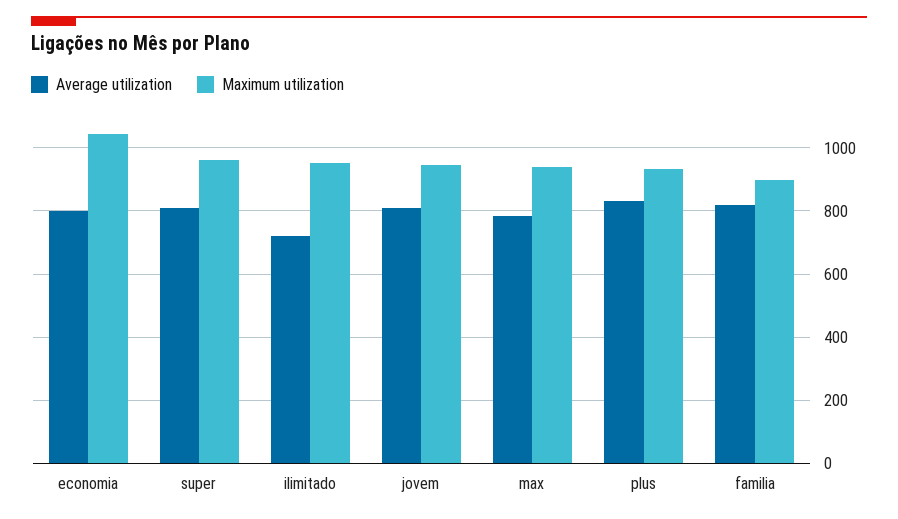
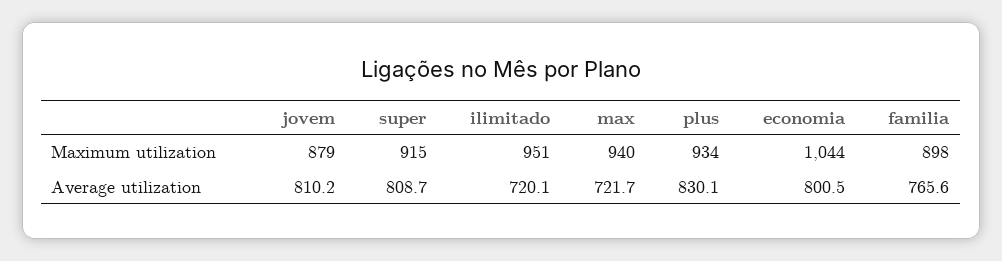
  {
    "Average utilization": {
      "economia": 800.5,
      "super": 808.7,
      "ilimitado": 720.1,
      "jovem": 810.2,
-     "max": 780,
+     "max": 721.7,
      "plus": 830.1,
-     "familia": 820
+     "familia": 765.6
    },
    "Maximum utilization": {
      "economia": 1044,
-     "super": 960,
+     "super": 915,
      "ilimitado": 951,
-     "jovem": 940,
+     "jovem": 879,
      "max": 940,
      "plus": 934,
      "familia": 898
    }
  }

